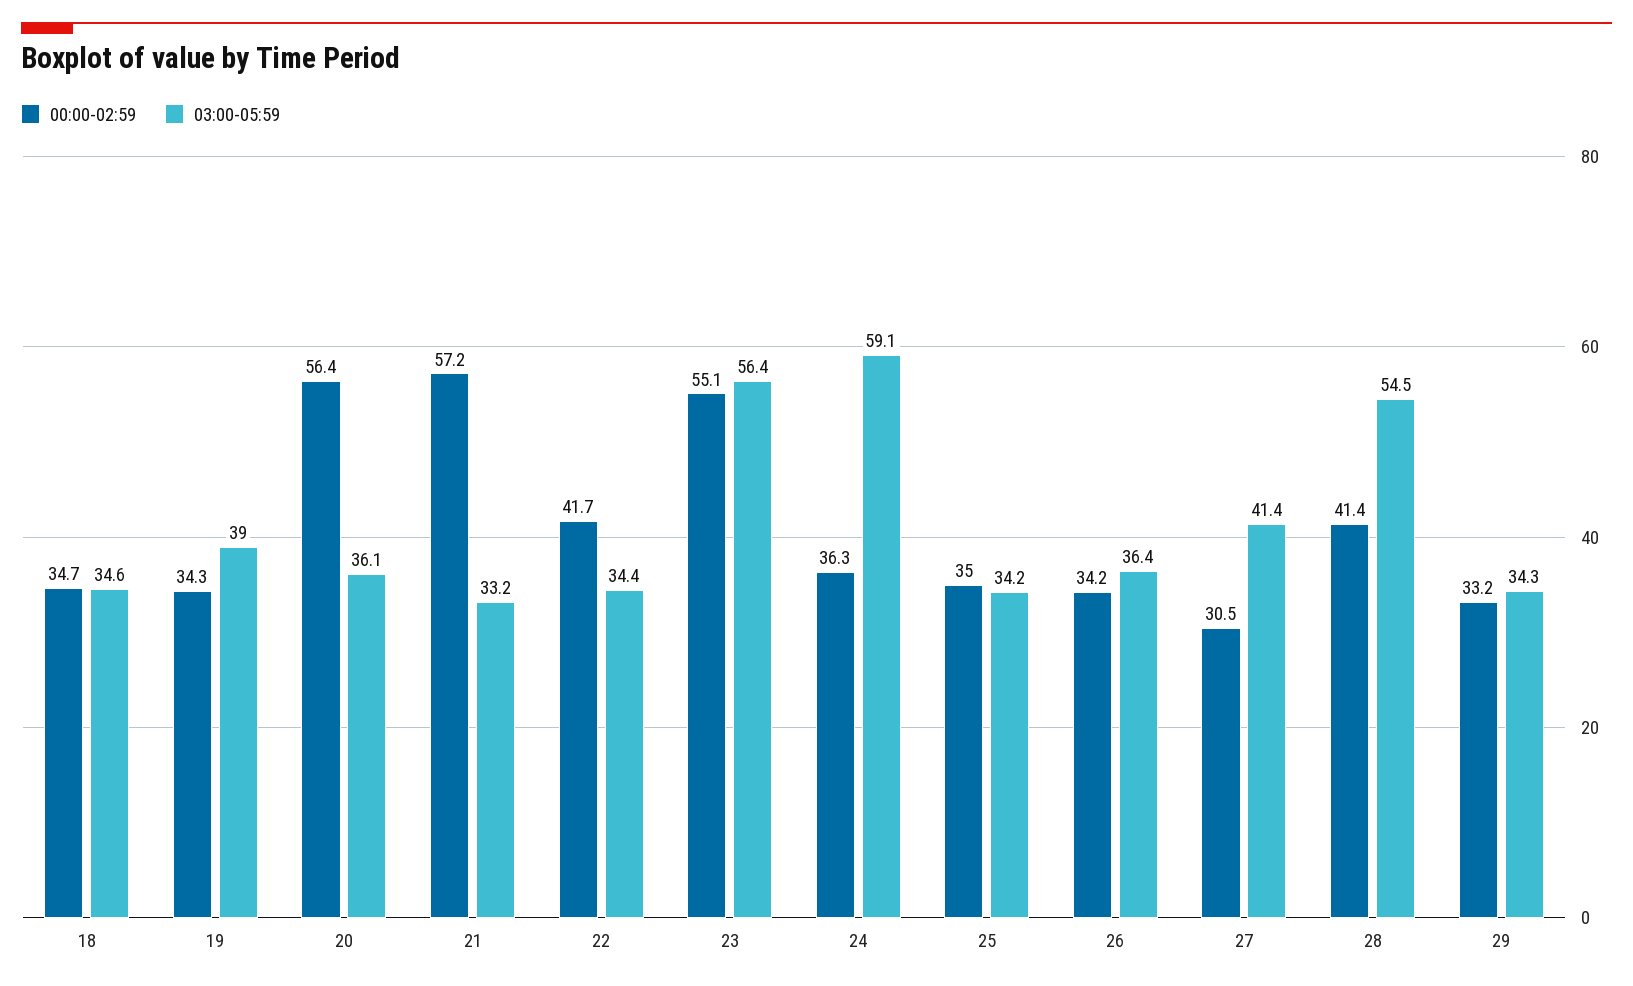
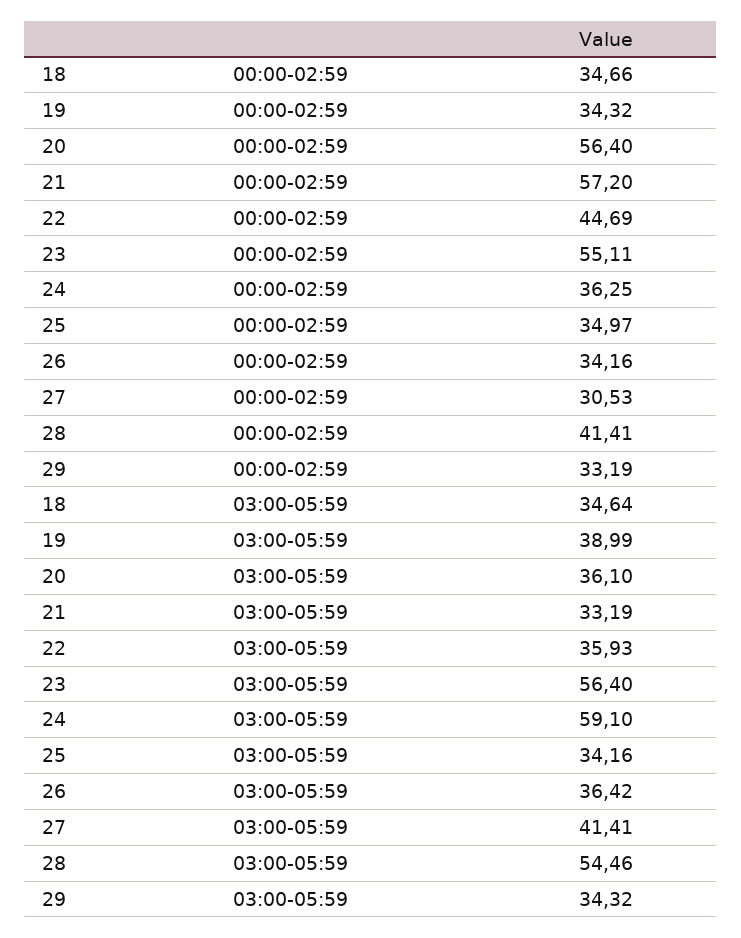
  {
    "00:00-02:59": {
      "18": 34.66,
      "19": 34.32,
      "20": 56.4,
      "21": 57.2,
-     "22": 41.7,
+     "22": 44.69,
      "23": 55.11,
      "24": 36.25,
      "25": 34.97,
      "26": 34.16,
      "27": 30.53,
      "28": 41.41,
      "29": 33.19
    },
    "03:00-05:59": {
      "18": 34.64,
      "19": 38.99,
      "20": 36.1,
      "21": 33.19,
-     "22": 34.4,
+     "22": 35.93,
      "23": 56.4,
      "24": 59.1,
      "25": 34.16,
      "26": 36.42,
      "27": 41.41,
      "28": 54.46,
      "29": 34.32
    }
  }

